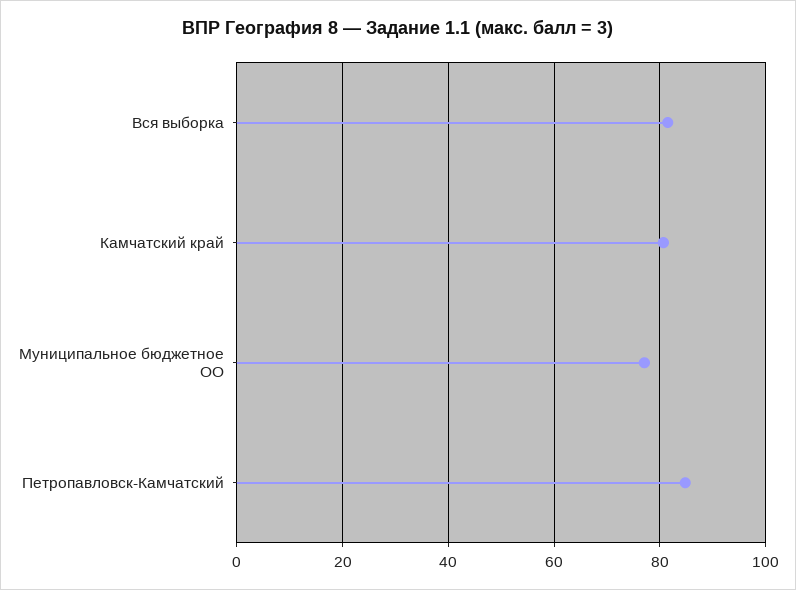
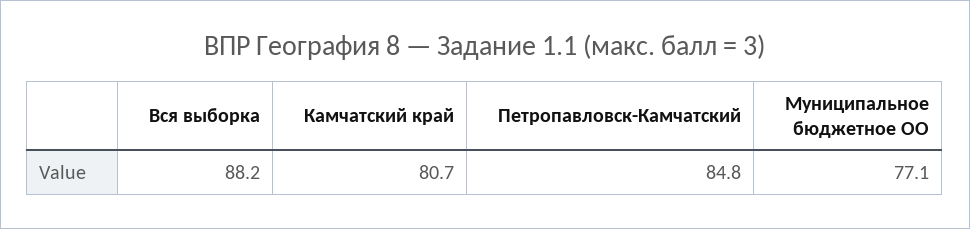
  {
-   "Вся выборка": 82,
+   "Вся выборка": 88.2,
    "Камчатский край": 80.7,
    "Муниципальное бюджетное ОО": 77.1,
    "Петропавловск-Камчатский": 84.8
  }

